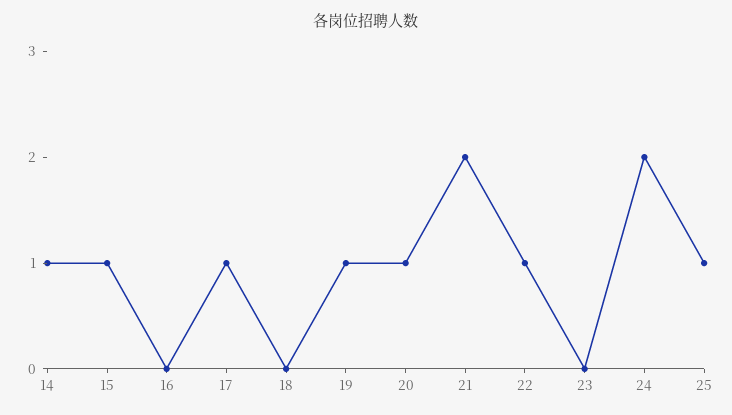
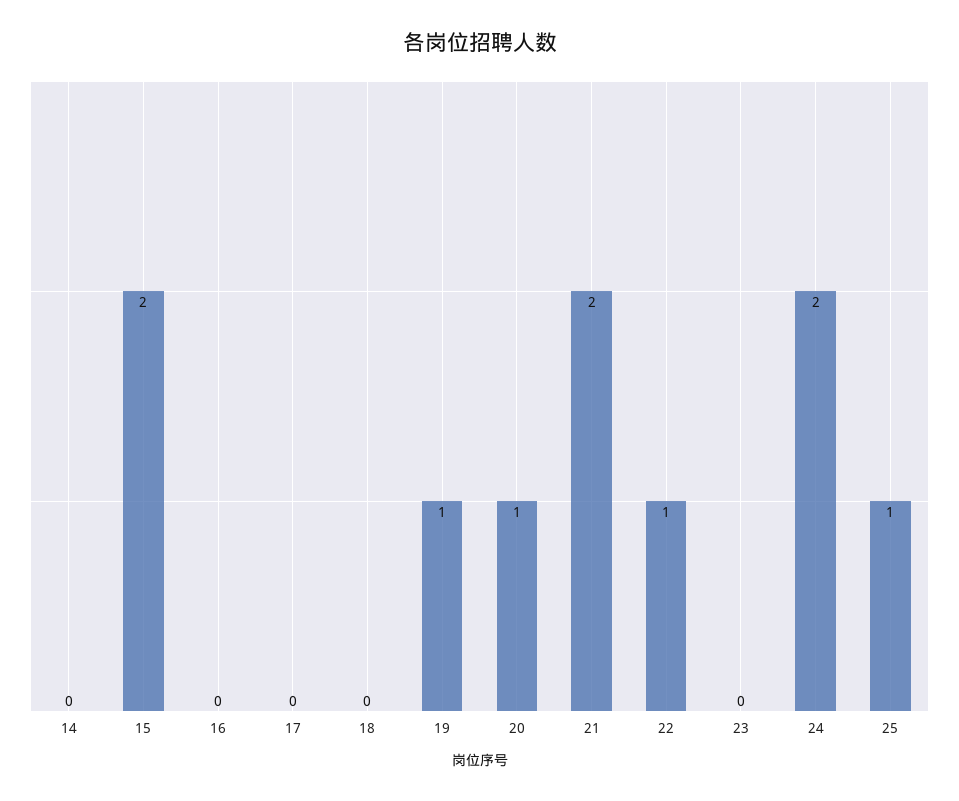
  {
-   "14": 1,
+   "14": 0,
-   "15": 1,
+   "15": 2,
    "16": 0,
-   "17": 1,
+   "17": 0,
    "18": 0,
    "19": 1,
    "20": 1,
    "21": 2,
    "22": 1,
    "23": 0,
    "24": 2,
    "25": 1
  }

